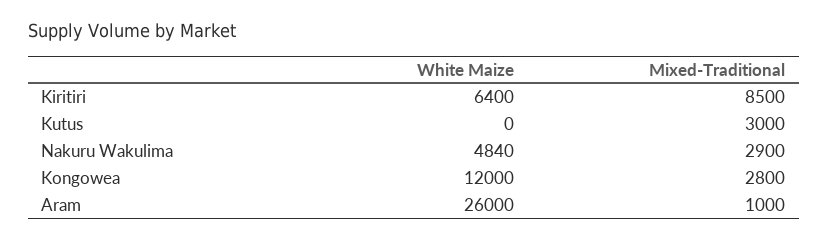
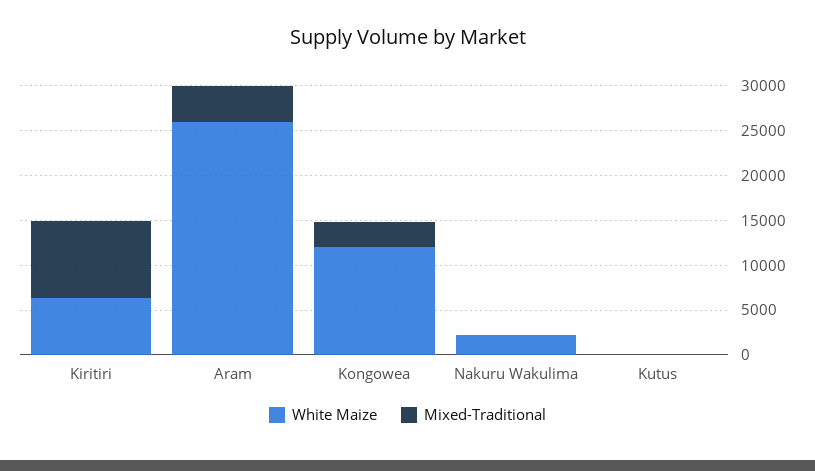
  {
    "White Maize": {
      "Kiritiri": 6400,
      "Kutus": 0,
-     "Nakuru Wakulima": 4840,
+     "Nakuru Wakulima": 2000,
      "Kongowea": 12000,
      "Aram": 26000
    },
    "Mixed-Traditional": {
      "Kiritiri": 8500,
-     "Kutus": 3000,
+     "Kutus": 0,
-     "Nakuru Wakulima": 2900,
+     "Nakuru Wakulima": 0,
      "Kongowea": 2800,
-     "Aram": 1000
+     "Aram": 4000
    }
  }

